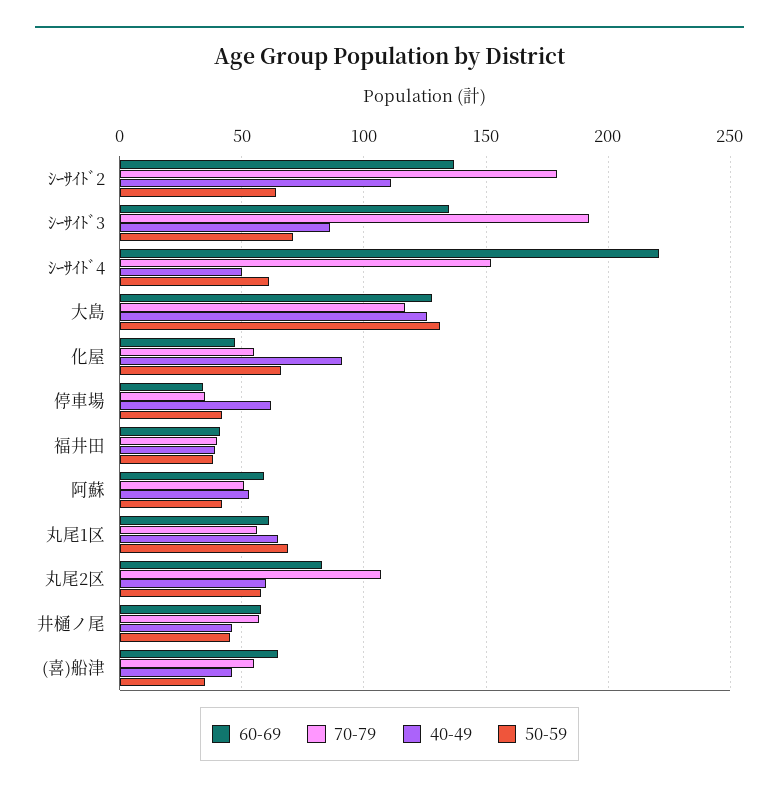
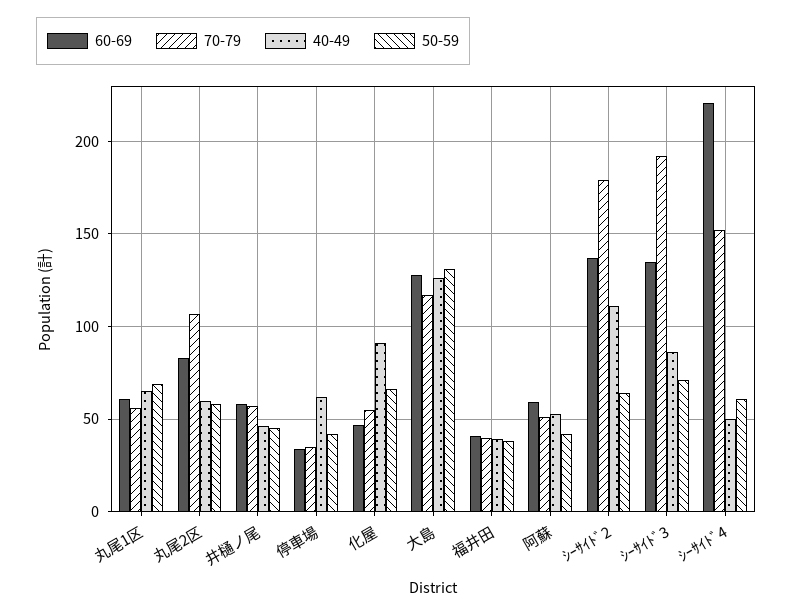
  {
    "60-69": {
      "ｼｰｻｲﾄﾞ2": 135,
      "ｼｰｻｲﾄﾞ3": 135,
      "ｼｰｻｲﾄﾞ4": 220,
      "大島": 130,
      "化屋": 45,
      "停車場": 35,
      "福井田": 40,
      "阿蘇": 60,
      "丸尾1区": 60,
      "丸尾2区": 85,
-     "井樋ノ尾": 60,
+     "井樋ノ尾": 60
-     "(喜)船津": 65
    },
    "70-79": {
      "ｼｰｻｲﾄﾞ2": 180,
      "ｼｰｻｲﾄﾞ3": 190,
      "ｼｰｻｲﾄﾞ4": 150,
      "大島": 115,
      "化屋": 55,
      "停車場": 35,
      "福井田": 40,
      "阿蘇": 50,
      "丸尾1区": 55,
      "丸尾2区": 105,
-     "井樋ノ尾": 55,
+     "井樋ノ尾": 55
-     "(喜)船津": 55
    },
    "40-49": {
      "ｼｰｻｲﾄﾞ2": 110,
      "ｼｰｻｲﾄﾞ3": 85,
      "ｼｰｻｲﾄﾞ4": 50,
      "大島": 125,
      "化屋": 90,
      "停車場": 60,
      "福井田": 40,
      "阿蘇": 55,
      "丸尾1区": 65,
      "丸尾2区": 60,
-     "井樋ノ尾": 45,
+     "井樋ノ尾": 45
-     "(喜)船津": 45
    },
    "50-59": {
      "ｼｰｻｲﾄﾞ2": 65,
      "ｼｰｻｲﾄﾞ3": 70,
      "ｼｰｻｲﾄﾞ4": 60,
      "大島": 130,
      "化屋": 65,
      "停車場": 40,
      "福井田": 40,
      "阿蘇": 40,
      "丸尾1区": 70,
      "丸尾2区": 60,
-     "井樋ノ尾": 45,
+     "井樋ノ尾": 45
-     "(喜)船津": 35
    }
  }

